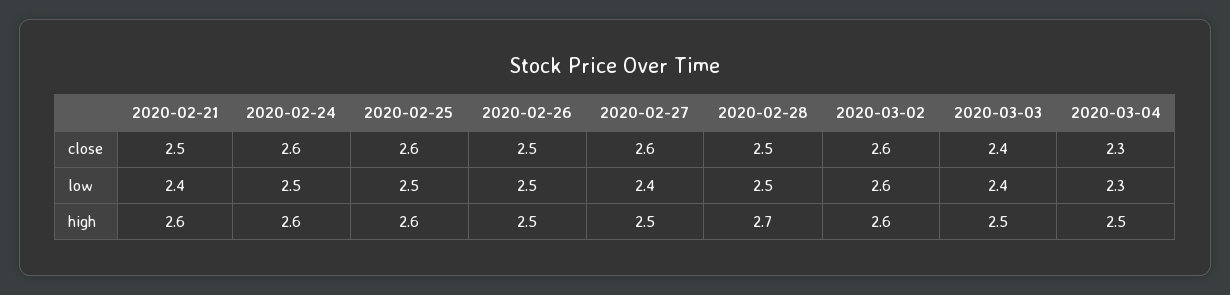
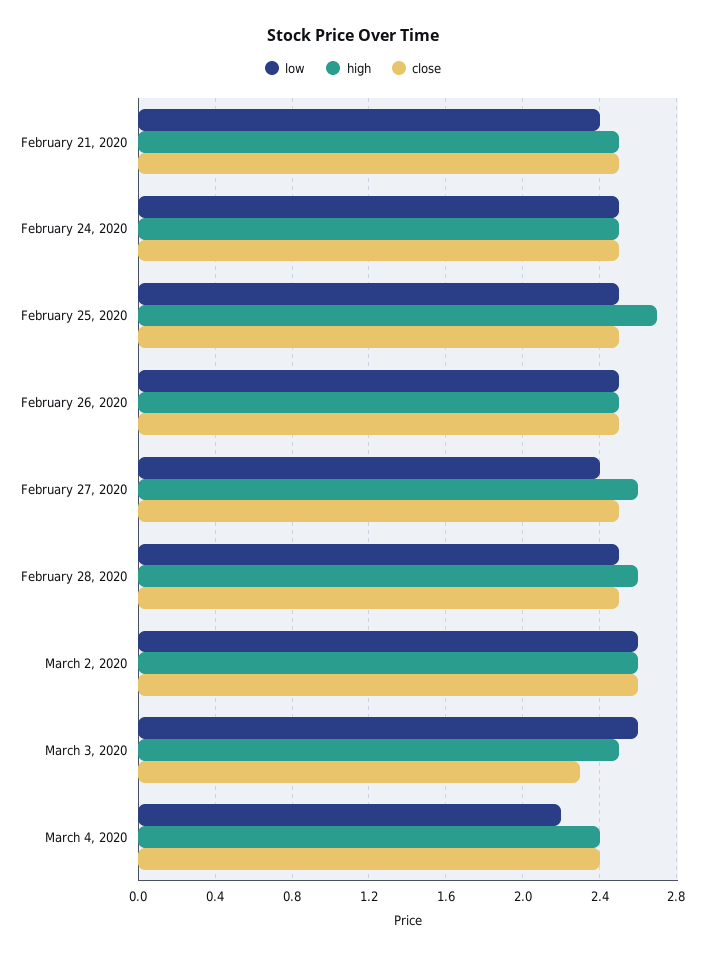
  {
    "close": {
      "2020-02-21": 2.5,
-     "2020-02-24": 2.6,
+     "2020-02-24": 2.5,
-     "2020-02-25": 2.6,
+     "2020-02-25": 2.5,
      "2020-02-26": 2.5,
-     "2020-02-27": 2.6,
+     "2020-02-27": 2.5,
      "2020-02-28": 2.5,
      "2020-03-02": 2.6,
-     "2020-03-03": 2.4,
+     "2020-03-03": 2.3,
-     "2020-03-04": 2.3
+     "2020-03-04": 2.4
    },
    "low": {
      "2020-02-21": 2.4,
      "2020-02-24": 2.5,
      "2020-02-25": 2.5,
      "2020-02-26": 2.5,
      "2020-02-27": 2.4,
      "2020-02-28": 2.5,
      "2020-03-02": 2.6,
-     "2020-03-03": 2.4,
+     "2020-03-03": 2.6,
-     "2020-03-04": 2.3
+     "2020-03-04": 2.2
    },
    "high": {
-     "2020-02-21": 2.6,
+     "2020-02-21": 2.5,
-     "2020-02-24": 2.6,
+     "2020-02-24": 2.5,
-     "2020-02-25": 2.6,
+     "2020-02-25": 2.7,
      "2020-02-26": 2.5,
-     "2020-02-27": 2.5,
+     "2020-02-27": 2.6,
-     "2020-02-28": 2.7,
+     "2020-02-28": 2.6,
      "2020-03-02": 2.6,
      "2020-03-03": 2.5,
-     "2020-03-04": 2.5
+     "2020-03-04": 2.4
    }
  }

